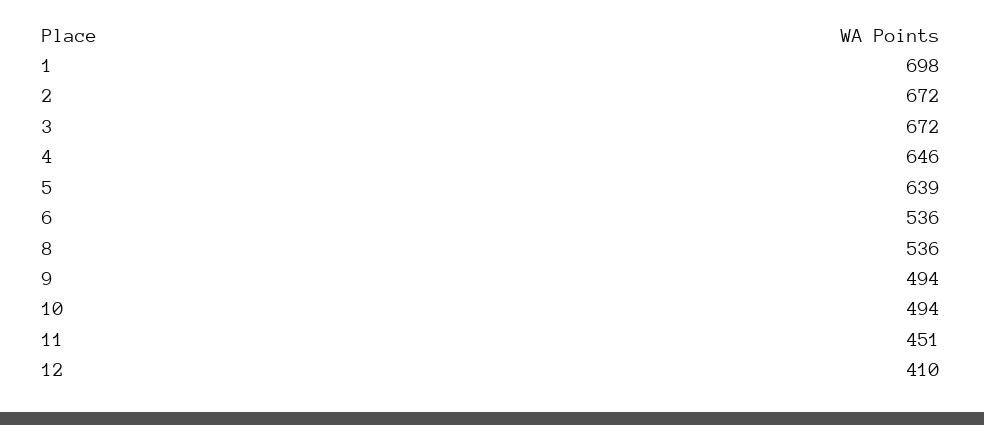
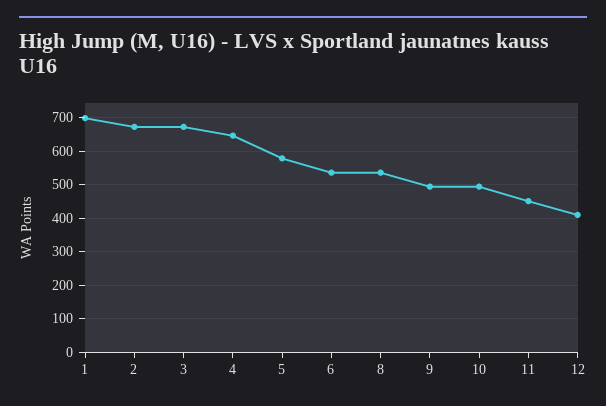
  {
    "1": 698,
    "2": 672,
    "3": 672,
    "4": 646,
-   "5": 639,
+   "5": 580,
    "6": 536,
    "8": 536,
    "9": 494,
    "10": 494,
    "11": 451,
    "12": 410
  }

